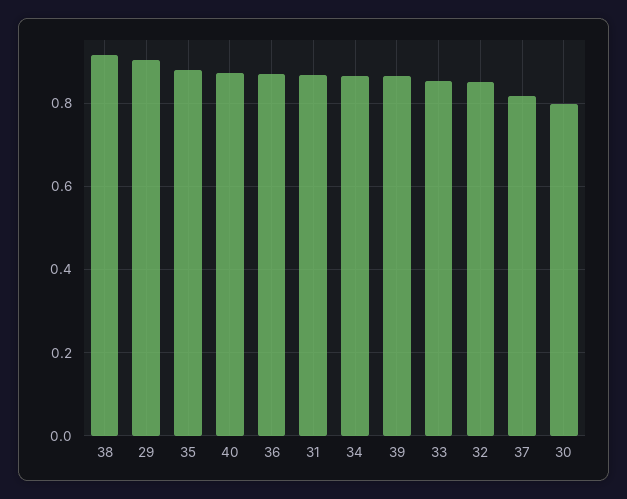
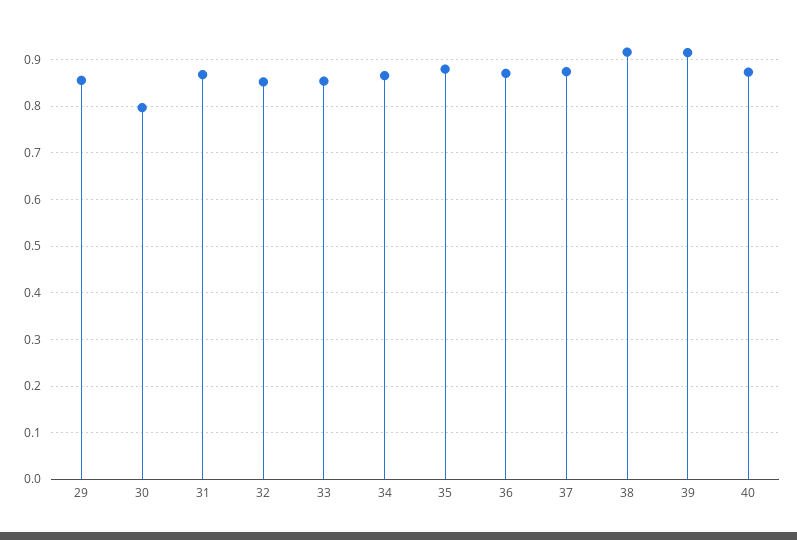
  {
    "38": 0.92,
-   "29": 0.9,
+   "29": 0.86,
    "35": 0.88,
    "40": 0.88,
    "36": 0.88,
    "31": 0.86,
    "34": 0.86,
-   "39": 0.86,
+   "39": 0.92,
    "33": 0.86,
    "32": 0.86,
-   "37": 0.82,
+   "37": 0.88,
    "30": 0.8
  }

